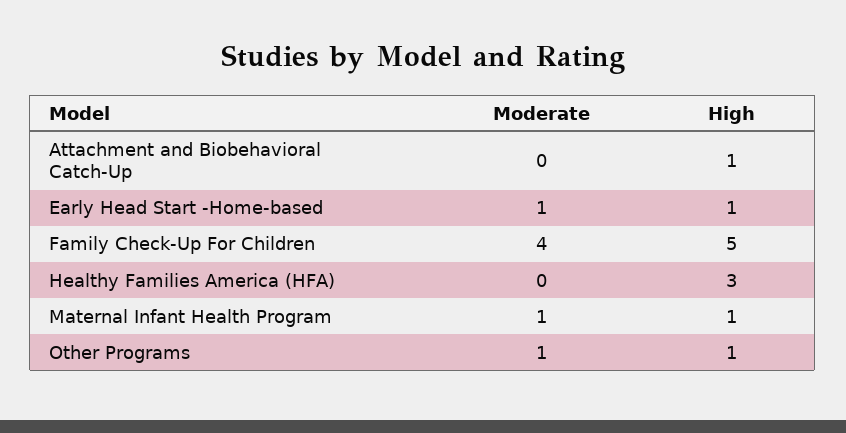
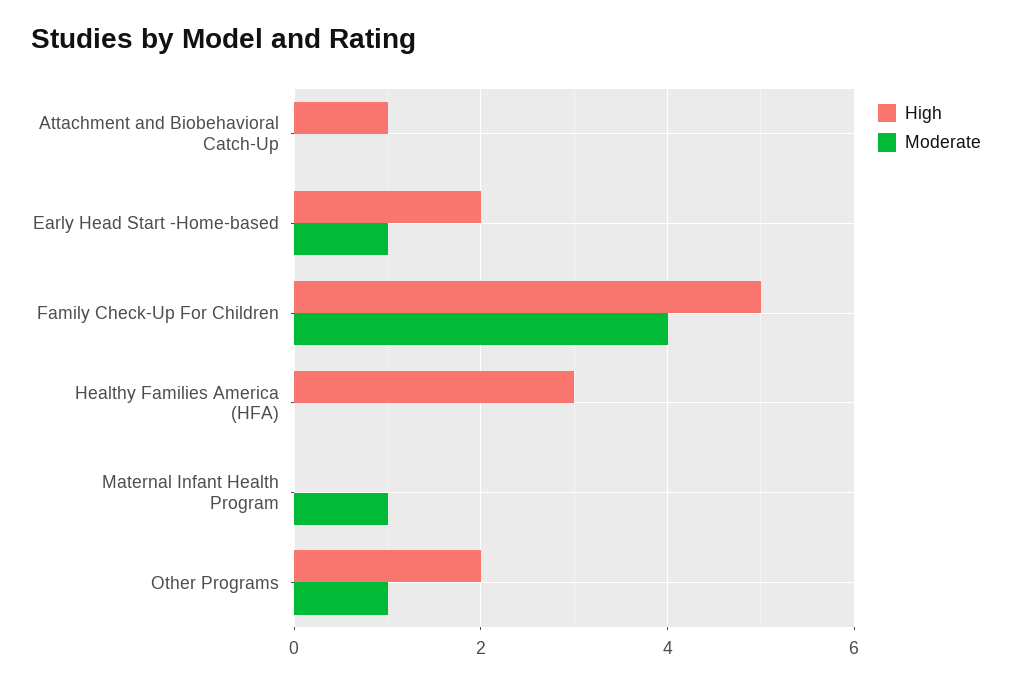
  {
    "Moderate": {
      "Attachment and Biobehavioral Catch-Up": 0,
      "Early Head Start -Home-based": 1,
      "Family Check-Up For Children": 4,
      "Healthy Families America (HFA)": 0,
      "Maternal Infant Health Program": 1,
      "Other Programs": 1
    },
    "High": {
      "Attachment and Biobehavioral Catch-Up": 1,
-     "Early Head Start -Home-based": 1,
+     "Early Head Start -Home-based": 2,
      "Family Check-Up For Children": 5,
      "Healthy Families America (HFA)": 3,
-     "Maternal Infant Health Program": 1,
+     "Maternal Infant Health Program": 0,
-     "Other Programs": 1
+     "Other Programs": 2
    }
  }

